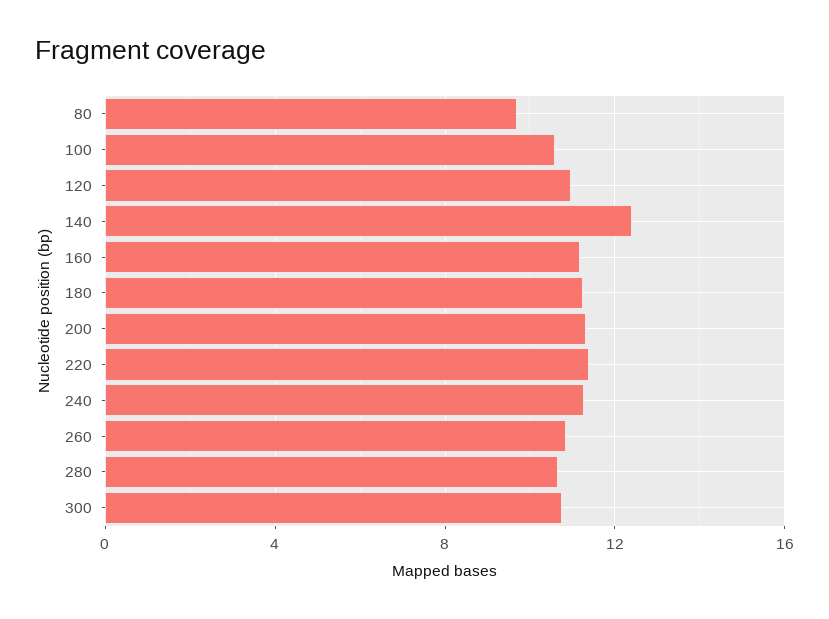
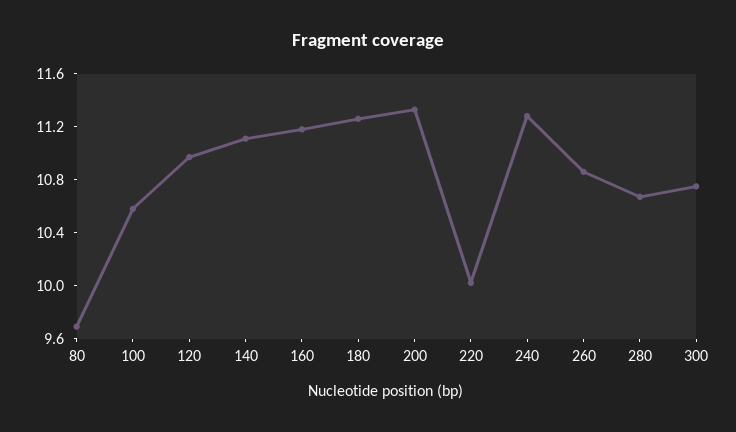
  {
    "80": 9.7,
    "100": 10.6,
    "120": 11,
-   "140": 12.5,
+   "140": 11.1,
    "160": 11.2,
    "180": 11.3,
    "200": 11.3,
-   "220": 11.5,
+   "220": 10,
    "240": 11.3,
    "260": 10.9,
    "280": 10.7,
    "300": 10.8
  }

